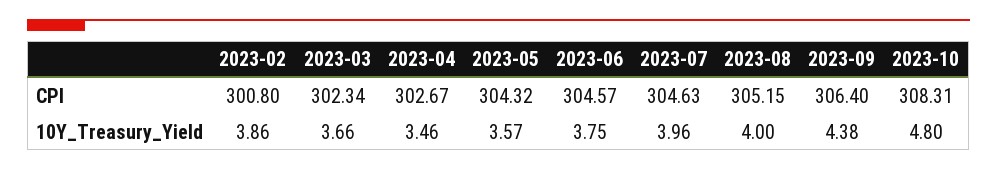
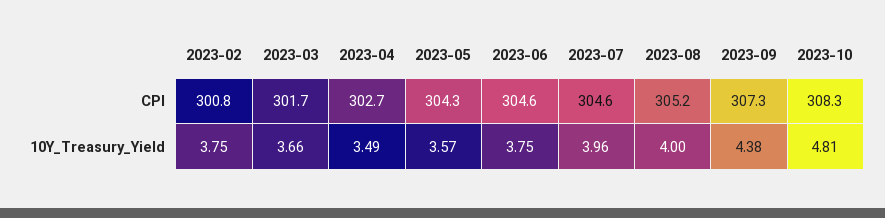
  {
    "2023-02": {
      "CPI": 300.8,
-     "10Y_Treasury_Yield": 3.86
+     "10Y_Treasury_Yield": 3.75
    },
    "2023-03": {
-     "CPI": 302.34,
+     "CPI": 301.7,
      "10Y_Treasury_Yield": 3.66
    },
    "2023-04": {
      "CPI": 302.67,
-     "10Y_Treasury_Yield": 3.46
+     "10Y_Treasury_Yield": 3.49
    },
    "2023-05": {
      "CPI": 304.32,
      "10Y_Treasury_Yield": 3.57
    },
    "2023-06": {
      "CPI": 304.57,
      "10Y_Treasury_Yield": 3.75
    },
    "2023-07": {
      "CPI": 304.63,
      "10Y_Treasury_Yield": 3.96
    },
    "2023-08": {
      "CPI": 305.15,
      "10Y_Treasury_Yield": 4
    },
    "2023-09": {
-     "CPI": 306.4,
+     "CPI": 307.3,
      "10Y_Treasury_Yield": 4.38
    },
    "2023-10": {
      "CPI": 308.31,
-     "10Y_Treasury_Yield": 4.8
+     "10Y_Treasury_Yield": 4.81
    }
  }

